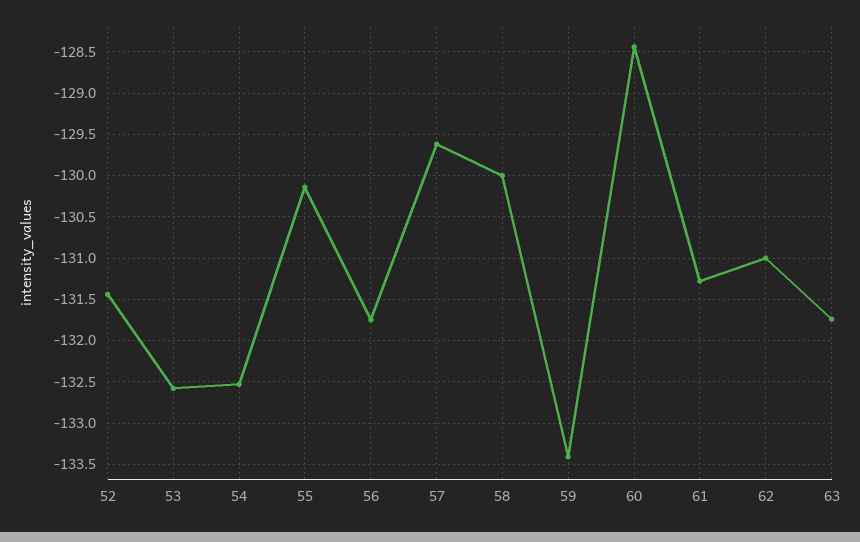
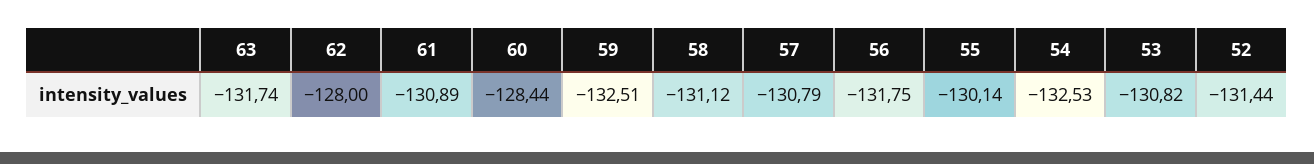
  {
    "52": -131.44,
-   "53": -132.6,
+   "53": -130.82,
    "54": -132.53,
    "55": -130.14,
    "56": -131.75,
-   "57": -129.6,
+   "57": -130.79,
-   "58": -130,
+   "58": -131.12,
-   "59": -133.4,
+   "59": -132.51,
    "60": -128.44,
-   "61": -131.3,
+   "61": -130.89,
-   "62": -131,
+   "62": -128,
    "63": -131.74
  }

